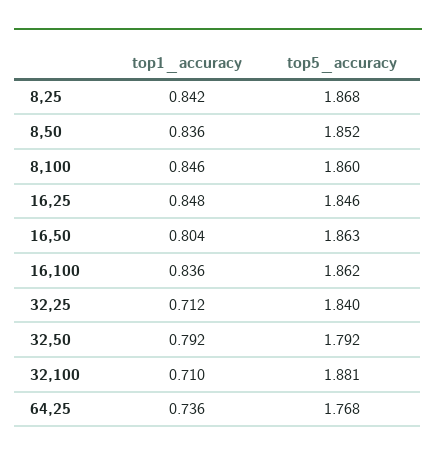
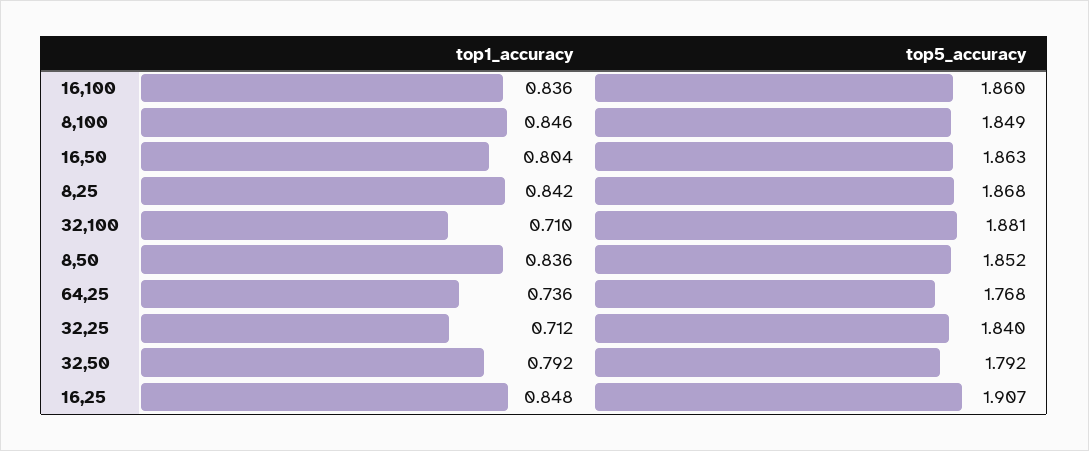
  {
    "top1_accuracy": {
      "8,25": 0.842,
      "8,50": 0.836,
      "8,100": 0.846,
      "16,25": 0.848,
      "16,50": 0.804,
      "16,100": 0.836,
      "32,25": 0.712,
      "32,50": 0.792,
      "32,100": 0.71,
      "64,25": 0.736
    },
    "top5_accuracy": {
      "8,25": 1.868,
      "8,50": 1.852,
-     "8,100": 1.86,
+     "8,100": 1.849,
-     "16,25": 1.846,
+     "16,25": 1.907,
      "16,50": 1.863,
-     "16,100": 1.862,
+     "16,100": 1.86,
      "32,25": 1.84,
      "32,50": 1.792,
      "32,100": 1.881,
      "64,25": 1.768
    }
  }

